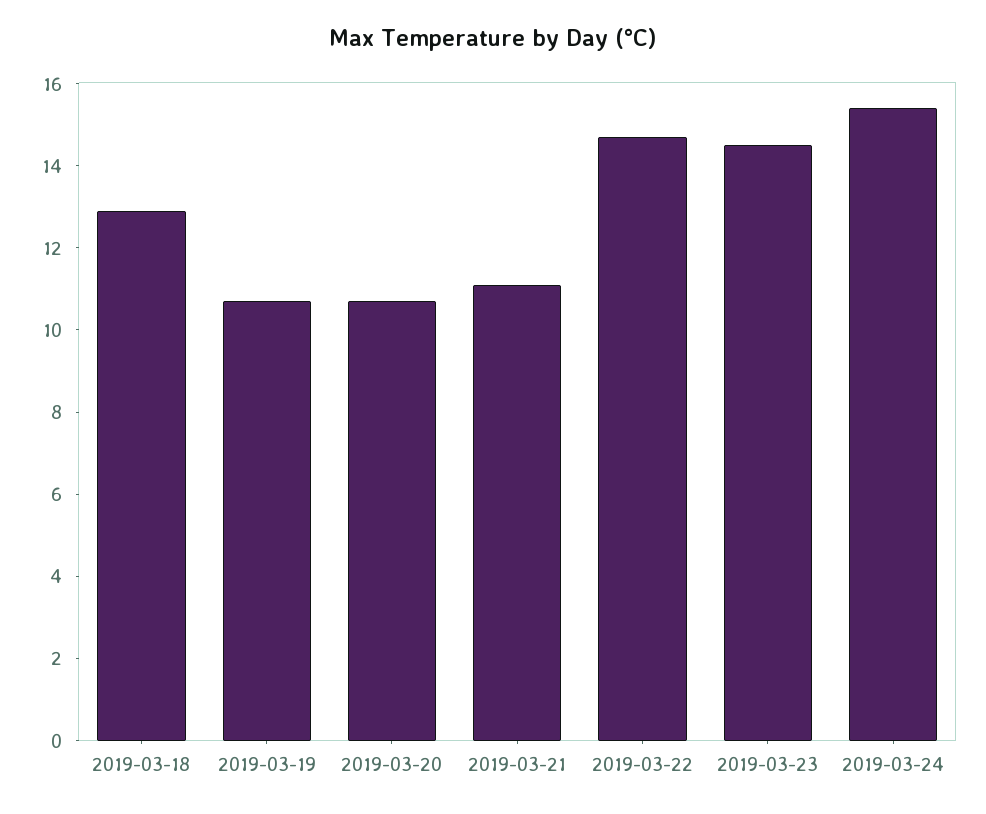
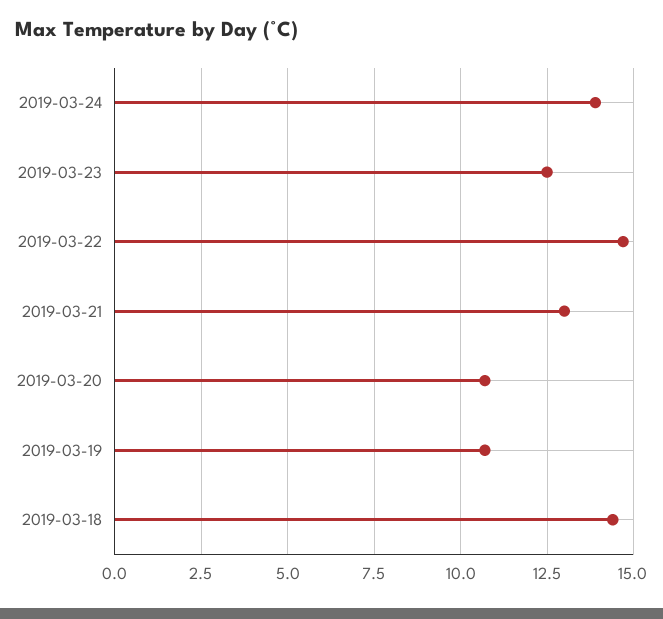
  {
-   "2019-03-18": 13,
+   "2019-03-18": 14.5,
    "2019-03-19": 10.5,
    "2019-03-20": 10.5,
-   "2019-03-21": 11,
+   "2019-03-21": 13,
    "2019-03-22": 14.5,
-   "2019-03-23": 14.5,
+   "2019-03-23": 12.5,
-   "2019-03-24": 15.5
+   "2019-03-24": 14
  }

